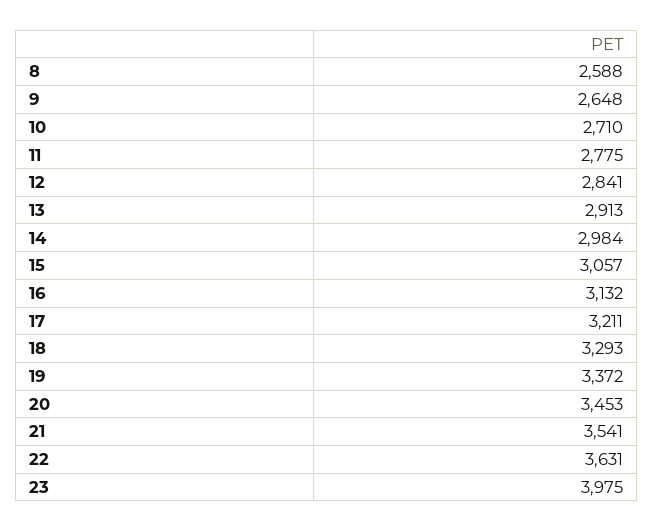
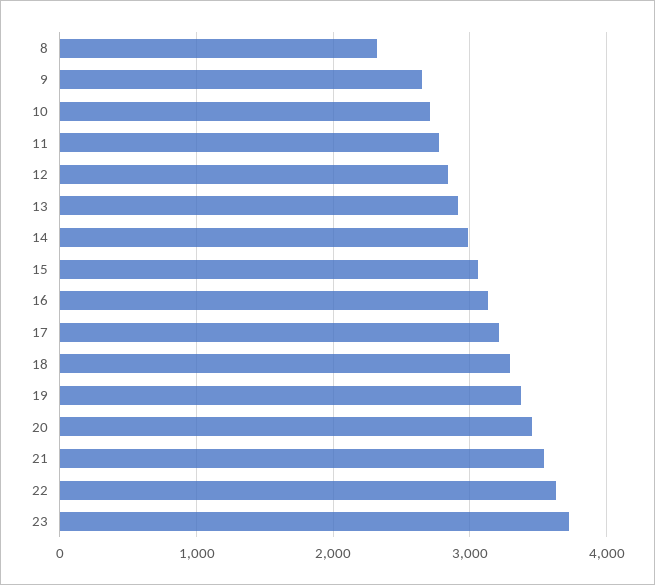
  {
-   "8": 2588,
+   "8": 2300,
    "9": 2648,
    "10": 2710,
    "11": 2775,
    "12": 2841,
    "13": 2913,
    "14": 2984,
    "15": 3057,
    "16": 3132,
    "17": 3211,
    "18": 3293,
    "19": 3372,
    "20": 3453,
    "21": 3541,
    "22": 3631,
-   "23": 3975
+   "23": 3700
  }

